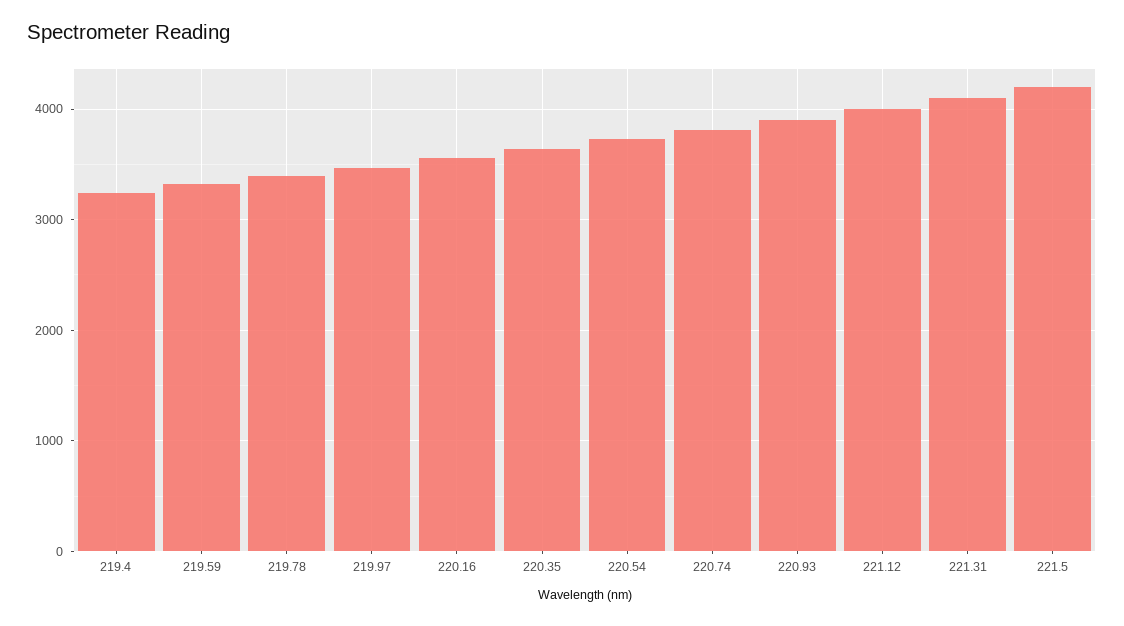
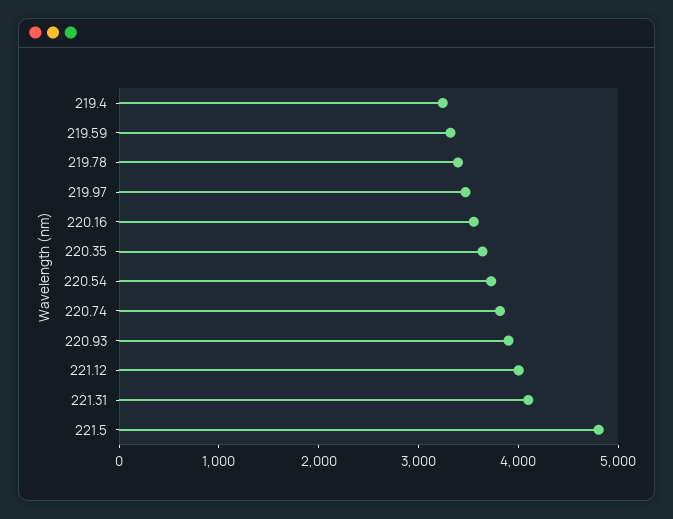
  {
    "219.4": 3200,
    "219.59": 3300,
    "219.78": 3400,
    "219.97": 3500,
    "220.16": 3600,
    "220.35": 3600,
    "220.54": 3700,
    "220.74": 3800,
    "220.93": 3900,
    "221.12": 4000,
    "221.31": 4100,
-   "221.5": 4200
+   "221.5": 4800
  }

